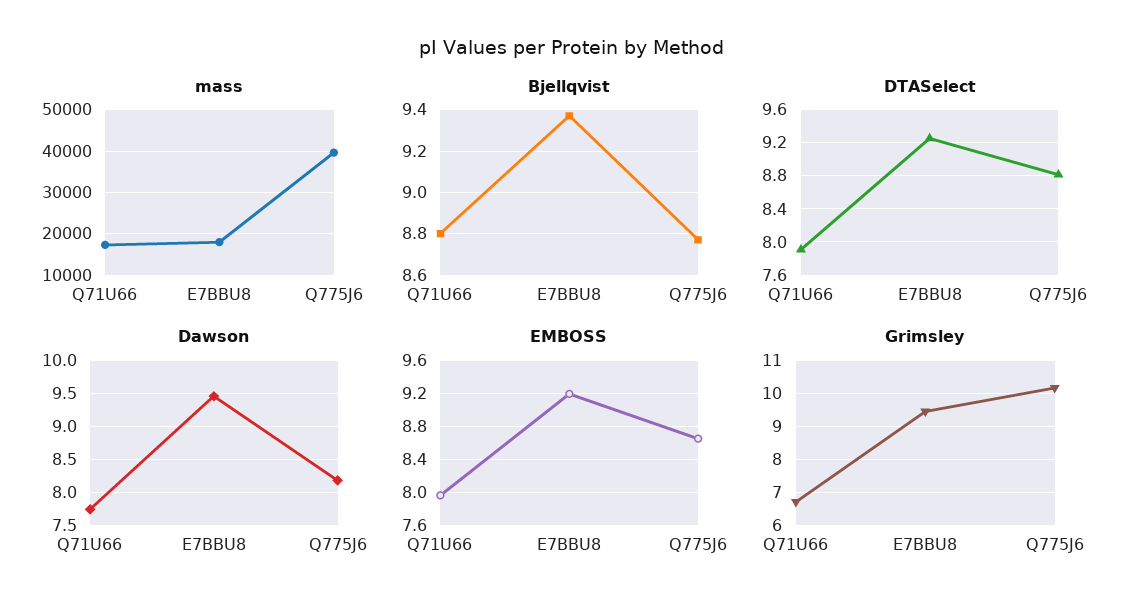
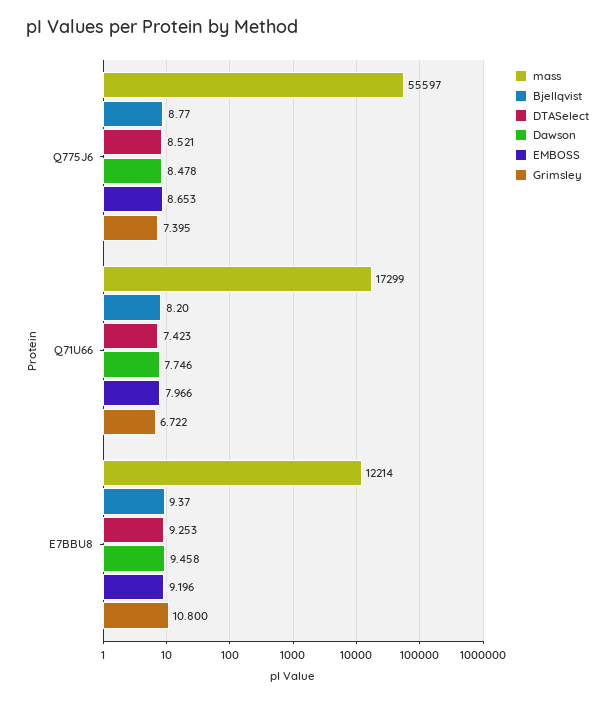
  {
    "mass": {
      "Q71U66": 17299,
-     "E7BBU8": 18000,
+     "E7BBU8": 12214,
-     "Q775J6": 40000
+     "Q775J6": 55597
    },
    "Bjellqvist": {
-     "Q71U66": 8.8,
+     "Q71U66": 8.2,
      "E7BBU8": 9.37,
      "Q775J6": 8.77
    },
    "DTASelect": {
-     "Q71U66": 7.9,
+     "Q71U66": 7.423,
      "E7BBU8": 9.253,
-     "Q775J6": 8.8
+     "Q775J6": 8.521
    },
    "Dawson": {
      "Q71U66": 7.746,
      "E7BBU8": 9.458,
-     "Q775J6": 8.2
+     "Q775J6": 8.478
    },
    "EMBOSS": {
      "Q71U66": 7.966,
      "E7BBU8": 9.196,
      "Q775J6": 8.653
    },
    "Grimsley": {
      "Q71U66": 6.722,
-     "E7BBU8": 9.4,
+     "E7BBU8": 10.8,
-     "Q775J6": 10.2
+     "Q775J6": 7.395
    }
  }

